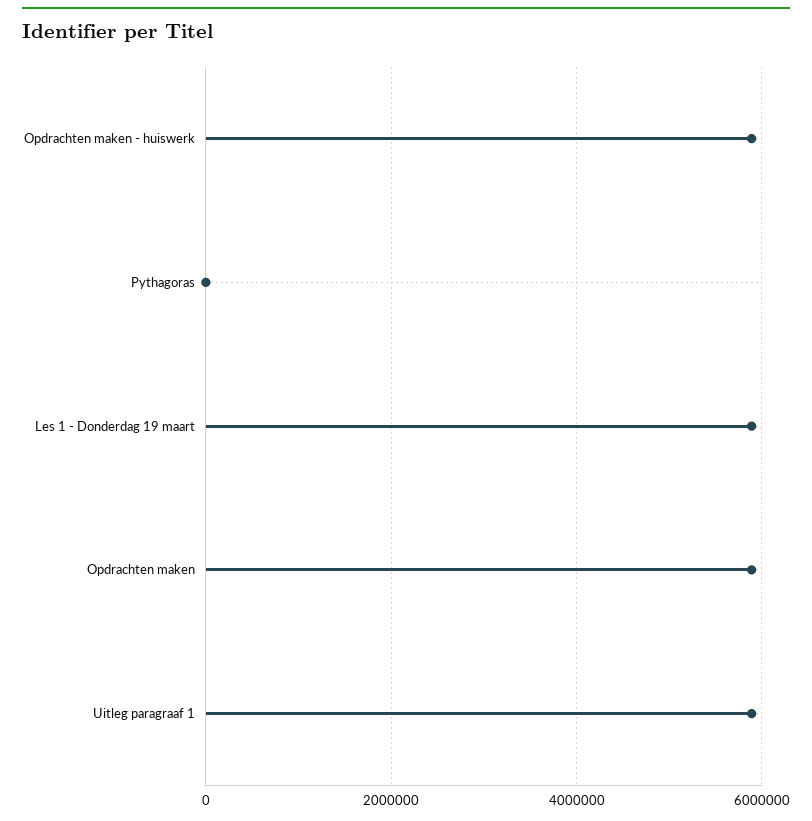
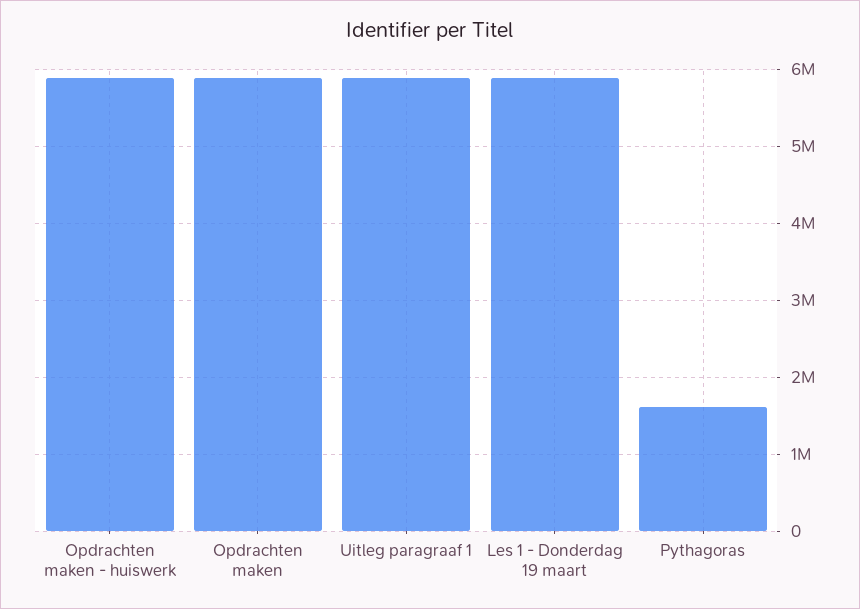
  {
    "Opdrachten maken - huiswerk": 5900000,
-   "Pythagoras": 0,
+   "Pythagoras": 1600000,
    "Les 1 - Donderdag 19 maart": 5900000,
    "Opdrachten maken": 5900000,
    "Uitleg paragraaf 1": 5900000
  }

